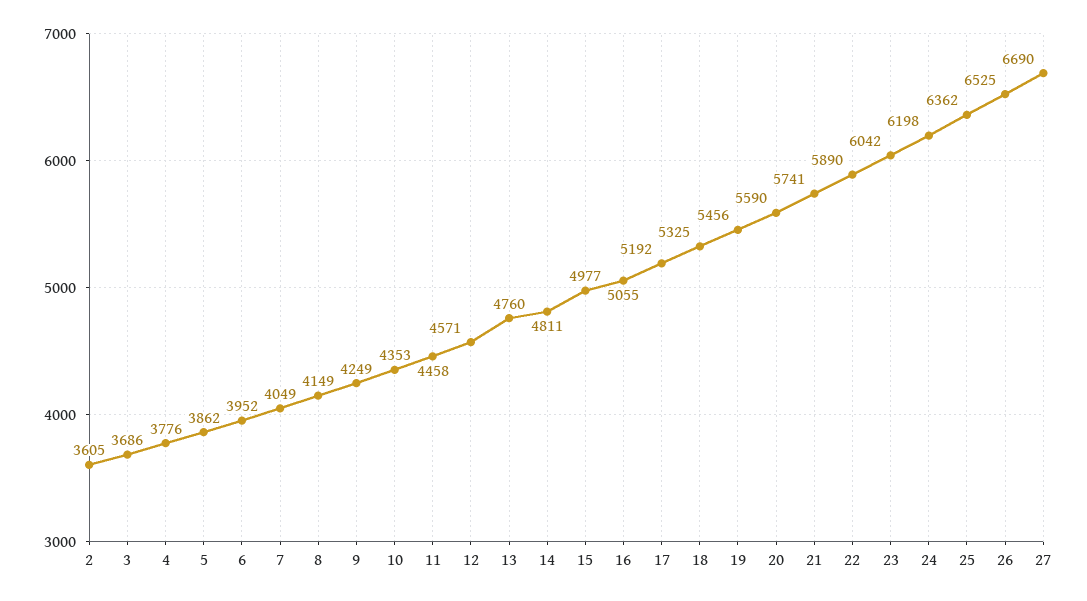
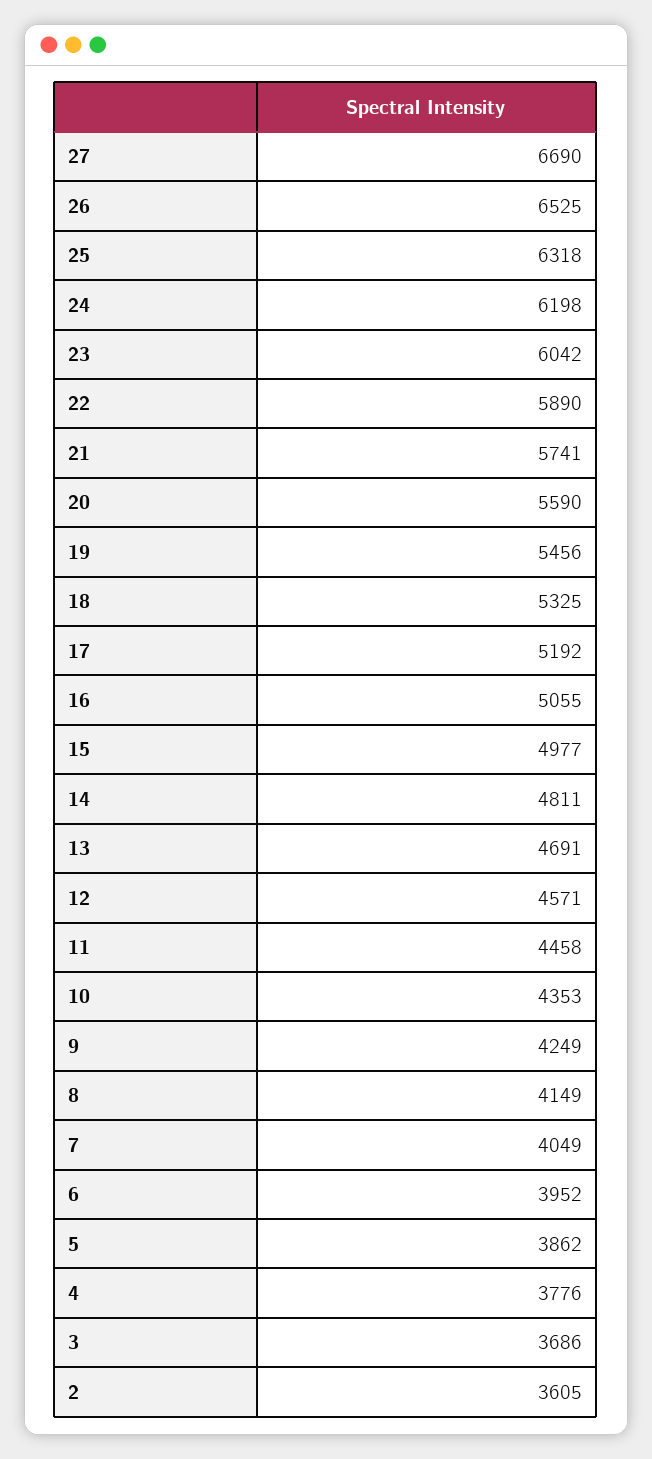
  {
    "2": 3605,
    "3": 3686,
    "4": 3776,
    "5": 3862,
    "6": 3952,
    "7": 4049,
    "8": 4149,
    "9": 4249,
    "10": 4353,
    "11": 4458,
    "12": 4571,
-   "13": 4760,
+   "13": 4691,
    "14": 4811,
    "15": 4977,
    "16": 5055,
    "17": 5192,
    "18": 5325,
    "19": 5456,
    "20": 5590,
    "21": 5741,
    "22": 5890,
    "23": 6042,
    "24": 6198,
-   "25": 6362,
+   "25": 6318,
    "26": 6525,
    "27": 6690
  }

